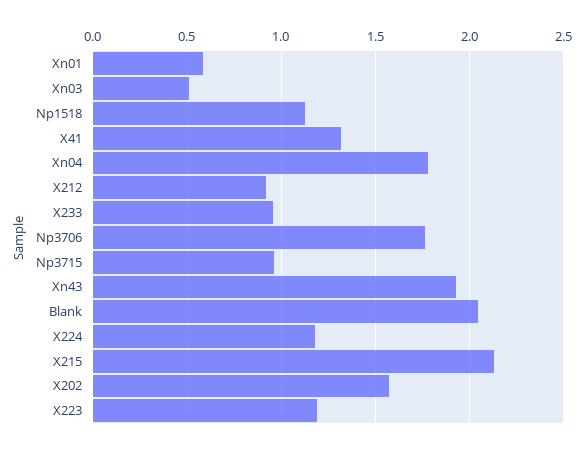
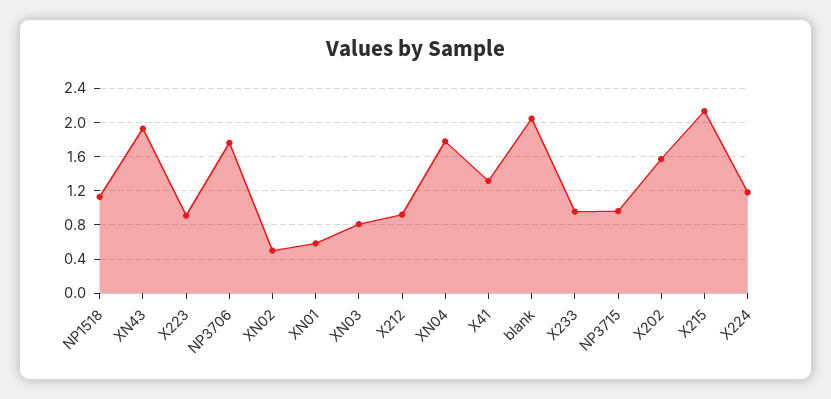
  {
    "Xn01": 0.6,
-   "Xn03": 0.5,
+   "Xn03": 0.8,
    "Np1518": 1.15,
    "X41": 1.3,
    "Xn04": 1.8,
    "X212": 0.9,
    "X233": 0.95,
    "Np3706": 1.75,
    "Np3715": 0.95,
    "Xn43": 1.95,
    "Blank": 2.05,
    "X224": 1.2,
    "X215": 2.15,
    "X202": 1.55,
-   "X223": 1.2
+   "X223": 0.9,
+   "XN02": 0.5
  }

